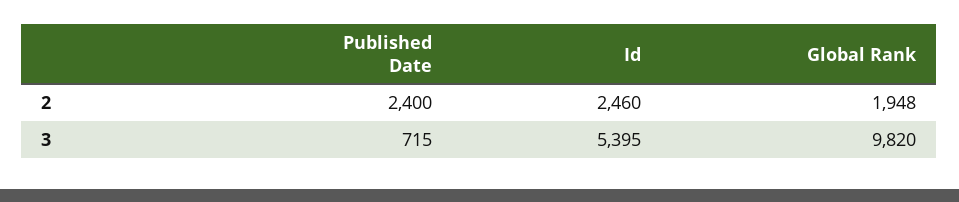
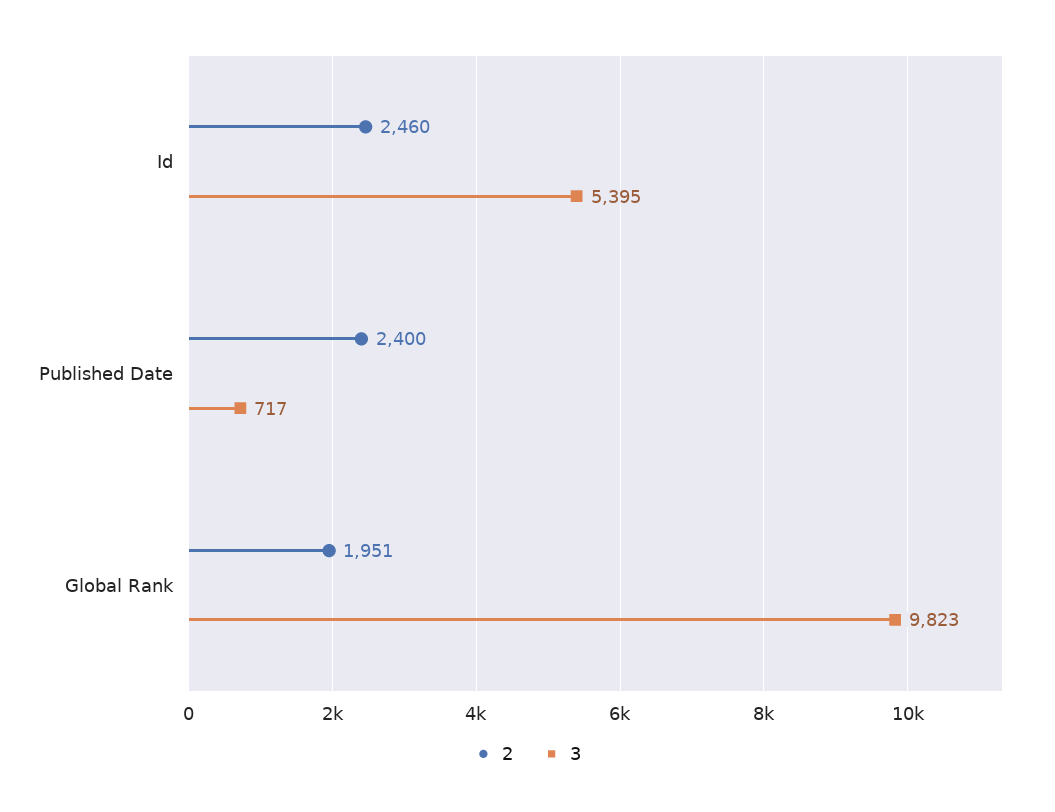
  {
    "2": {
      "Published Date": 2400,
      "Id": 2460,
-     "Global Rank": 1948
+     "Global Rank": 1951
    },
    "3": {
-     "Published Date": 715,
+     "Published Date": 717,
      "Id": 5395,
-     "Global Rank": 9820
+     "Global Rank": 9823
    }
  }

